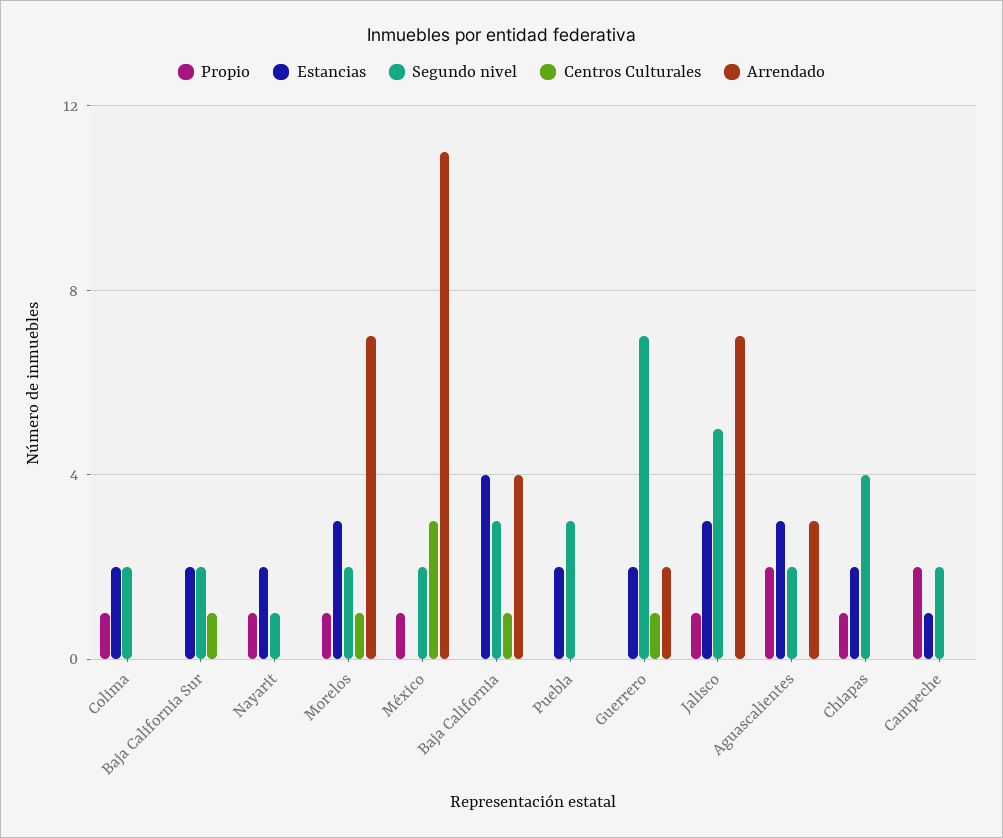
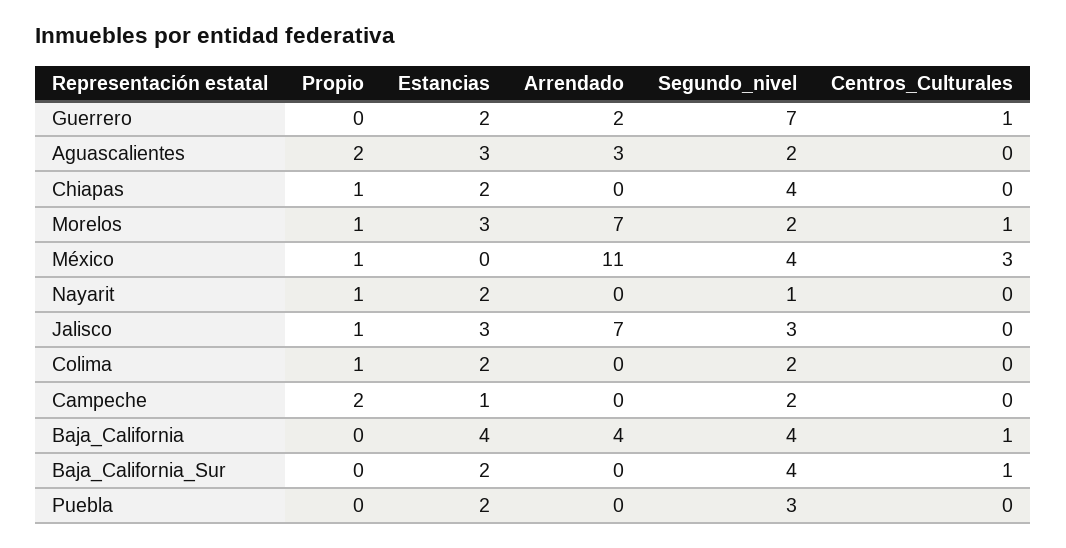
  {
    "Propio": {
      "Colima": 1,
      "Baja California Sur": 0,
      "Nayarit": 1,
      "Morelos": 1,
      "México": 1,
      "Baja California": 0,
      "Puebla": 0,
      "Guerrero": 0,
      "Jalisco": 1,
      "Aguascalientes": 2,
      "Chiapas": 1,
      "Campeche": 2
    },
    "Estancias": {
      "Colima": 2,
      "Baja California Sur": 2,
      "Nayarit": 2,
      "Morelos": 3,
      "México": 0,
      "Baja California": 4,
      "Puebla": 2,
      "Guerrero": 2,
      "Jalisco": 3,
      "Aguascalientes": 3,
      "Chiapas": 2,
      "Campeche": 1
    },
    "Segundo nivel": {
      "Colima": 2,
-     "Baja California Sur": 2,
+     "Baja California Sur": 4,
      "Nayarit": 1,
      "Morelos": 2,
-     "México": 2,
+     "México": 4,
-     "Baja California": 3,
+     "Baja California": 4,
      "Puebla": 3,
      "Guerrero": 7,
-     "Jalisco": 5,
+     "Jalisco": 3,
      "Aguascalientes": 2,
      "Chiapas": 4,
      "Campeche": 2
    },
    "Centros Culturales": {
      "Colima": 0,
      "Baja California Sur": 1,
      "Nayarit": 0,
      "Morelos": 1,
      "México": 3,
      "Baja California": 1,
      "Puebla": 0,
      "Guerrero": 1,
      "Jalisco": 0,
      "Aguascalientes": 0,
      "Chiapas": 0,
      "Campeche": 0
    },
    "Arrendado": {
      "Colima": 0,
      "Baja California Sur": 0,
      "Nayarit": 0,
      "Morelos": 7,
      "México": 11,
      "Baja California": 4,
      "Puebla": 0,
      "Guerrero": 2,
      "Jalisco": 7,
      "Aguascalientes": 3,
      "Chiapas": 0,
      "Campeche": 0
    }
  }

